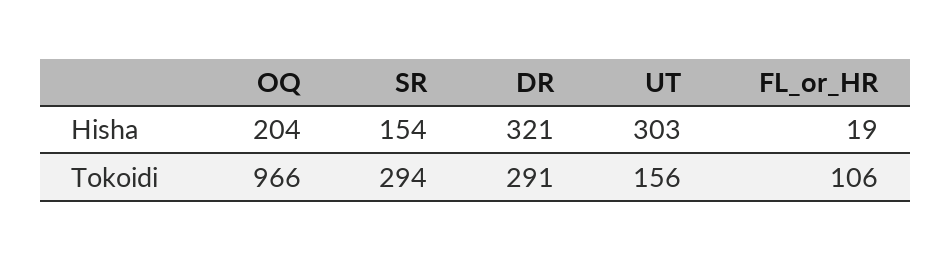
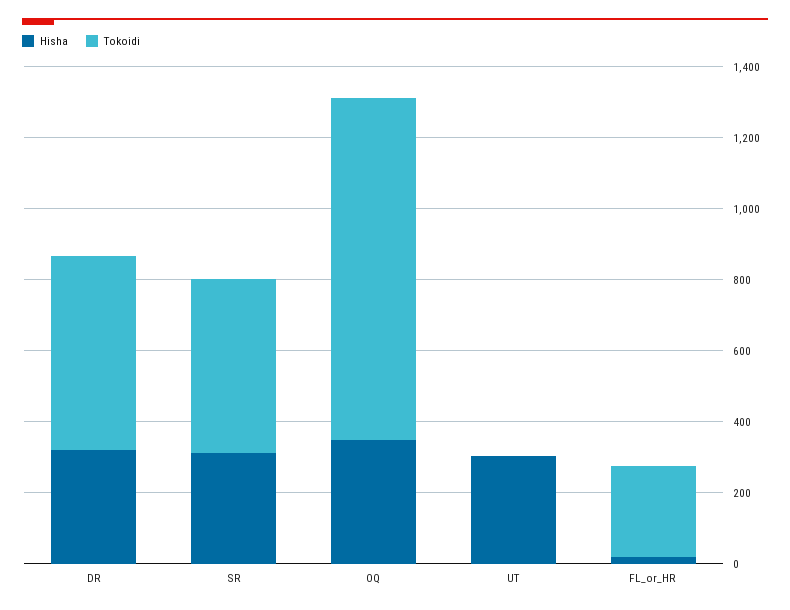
  {
    "Hisha": {
-     "OQ": 204,
+     "OQ": 350,
-     "SR": 154,
+     "SR": 300,
      "DR": 321,
      "UT": 303,
      "FL_or_HR": 19
    },
    "Tokoidi": {
      "OQ": 966,
-     "SR": 294,
+     "SR": 500,
-     "DR": 291,
+     "DR": 550,
-     "UT": 156,
+     "UT": 0,
-     "FL_or_HR": 106
+     "FL_or_HR": 250
    }
  }

